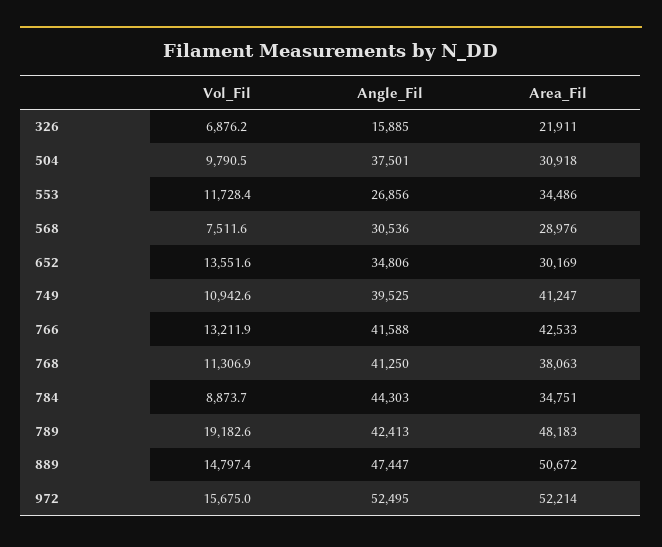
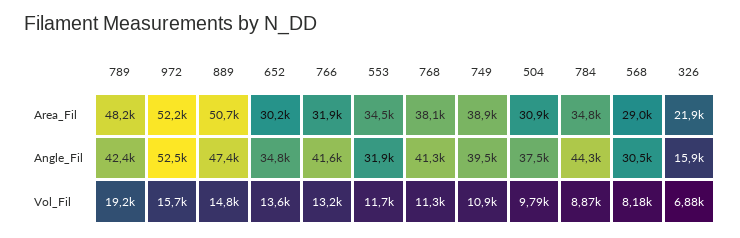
  {
    "Vol_Fil": {
      "326": 6876.2,
      "504": 9790.5,
      "553": 11728.4,
-     "568": 7511.6,
+     "568": 8180,
      "652": 13551.6,
      "749": 10942.6,
      "766": 13211.9,
      "768": 11306.9,
      "784": 8873.7,
      "789": 19182.6,
      "889": 14797.4,
      "972": 15675
    },
    "Angle_Fil": {
      "326": 15885,
      "504": 37501,
-     "553": 26856,
+     "553": 31900,
      "568": 30536,
      "652": 34806,
      "749": 39525,
      "766": 41588,
      "768": 41250,
      "784": 44303,
      "789": 42413,
      "889": 47447,
      "972": 52495
    },
    "Area_Fil": {
      "326": 21911,
      "504": 30918,
      "553": 34486,
      "568": 28976,
      "652": 30169,
-     "749": 41247,
+     "749": 38900,
-     "766": 42533,
+     "766": 31900,
      "768": 38063,
      "784": 34751,
      "789": 48183,
      "889": 50672,
      "972": 52214
    }
  }

